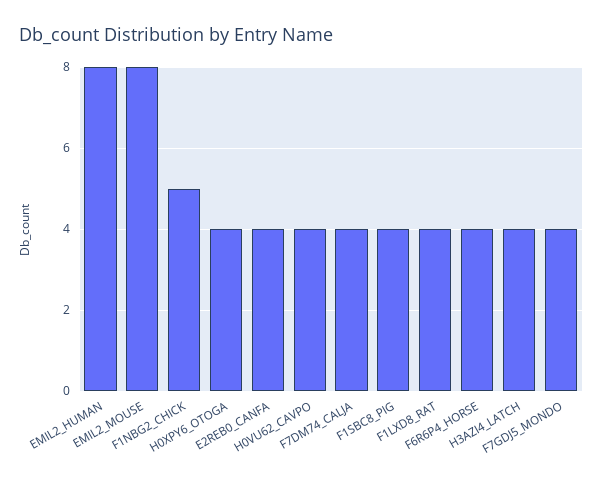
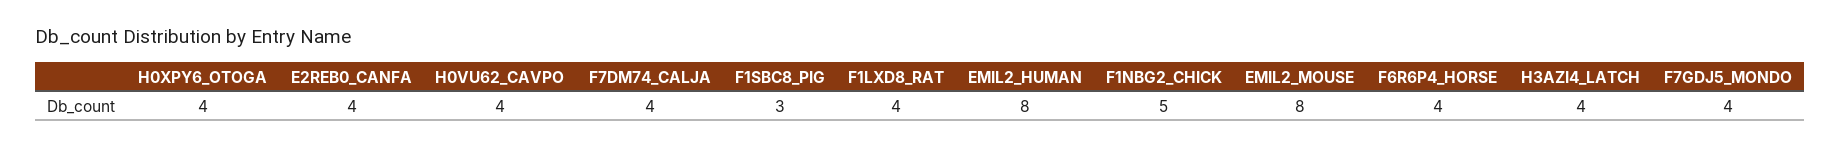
  {
    "EMIL2_HUMAN": 8,
    "EMIL2_MOUSE": 8,
    "F1NBG2_CHICK": 5,
    "H0XPY6_OTOGA": 4,
    "E2REB0_CANFA": 4,
    "H0VU62_CAVPO": 4,
    "F7DM74_CALJA": 4,
-   "F1SBC8_PIG": 4,
+   "F1SBC8_PIG": 3,
    "F1LXD8_RAT": 4,
    "F6R6P4_HORSE": 4,
    "H3AZI4_LATCH": 4,
    "F7GDJ5_MONDO": 4
  }

